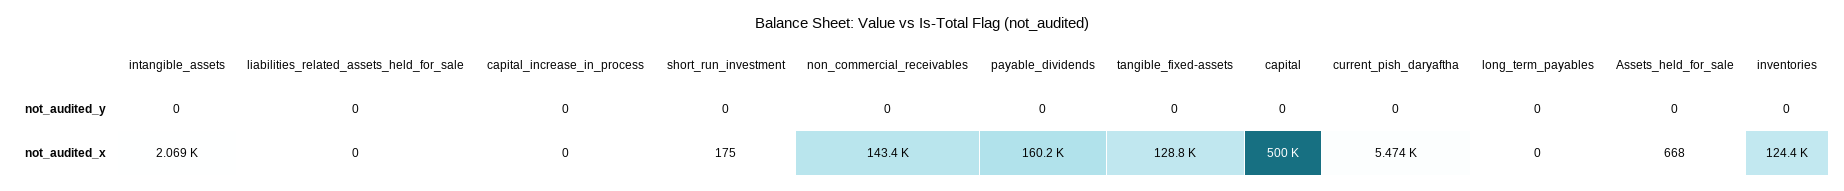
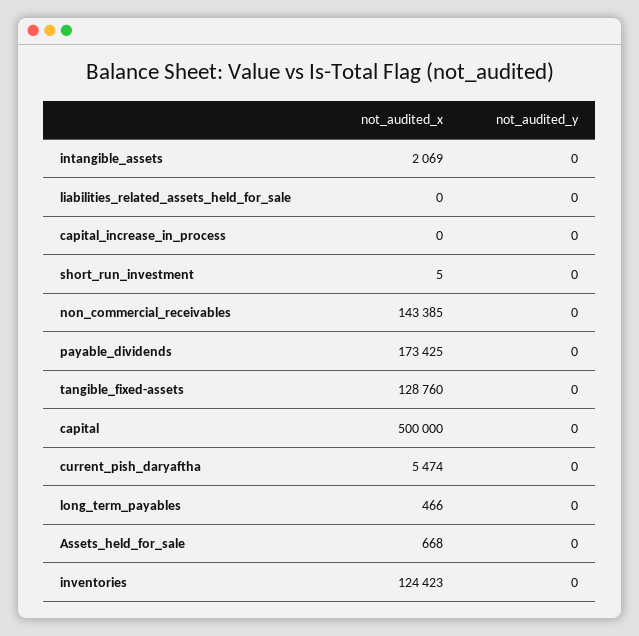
  {
    "intangible_assets": {
      "not_audited_y": 0,
      "not_audited_x": 2069
    },
    "liabilities_related_assets_held_for_sale": {
      "not_audited_y": 0,
      "not_audited_x": 0
    },
    "capital_increase_in_process": {
      "not_audited_y": 0,
      "not_audited_x": 0
    },
    "short_run_investment": {
      "not_audited_y": 0,
-     "not_audited_x": 175
+     "not_audited_x": 5
    },
    "non_commercial_receivables": {
      "not_audited_y": 0,
      "not_audited_x": 143385
    },
    "payable_dividends": {
      "not_audited_y": 0,
-     "not_audited_x": 160200
+     "not_audited_x": 173425
    },
    "tangible_fixed-assets": {
      "not_audited_y": 0,
      "not_audited_x": 128760
    },
    "capital": {
      "not_audited_y": 0,
      "not_audited_x": 500000
    },
    "current_pish_daryaftha": {
      "not_audited_y": 0,
      "not_audited_x": 5474
    },
    "long_term_payables": {
      "not_audited_y": 0,
-     "not_audited_x": 0
+     "not_audited_x": 466
    },
    "Assets_held_for_sale": {
      "not_audited_y": 0,
      "not_audited_x": 668
    },
    "inventories": {
      "not_audited_y": 0,
      "not_audited_x": 124423
    }
  }

